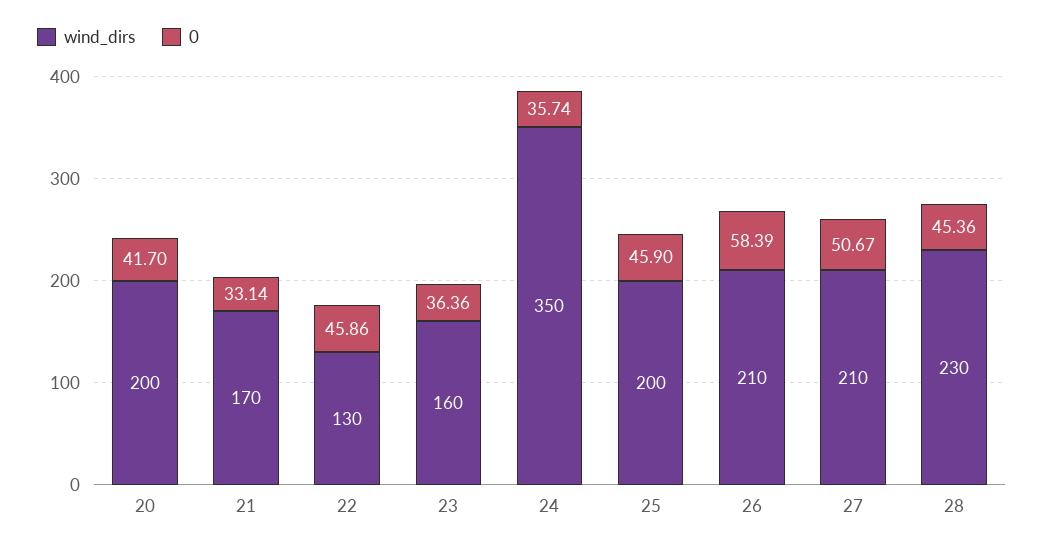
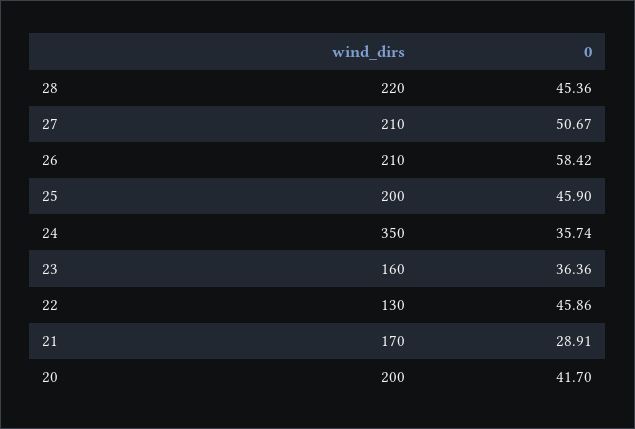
  {
    "wind_dirs": {
      "20": 200,
      "21": 170,
      "22": 130,
      "23": 160,
      "24": 350,
      "25": 200,
      "26": 210,
      "27": 210,
-     "28": 230
+     "28": 220
    },
    "0": {
      "20": 41.7,
-     "21": 33.14,
+     "21": 28.91,
      "22": 45.86,
      "23": 36.36,
      "24": 35.74,
      "25": 45.9,
-     "26": 58.39,
+     "26": 58.42,
      "27": 50.67,
      "28": 45.36
    }
  }

